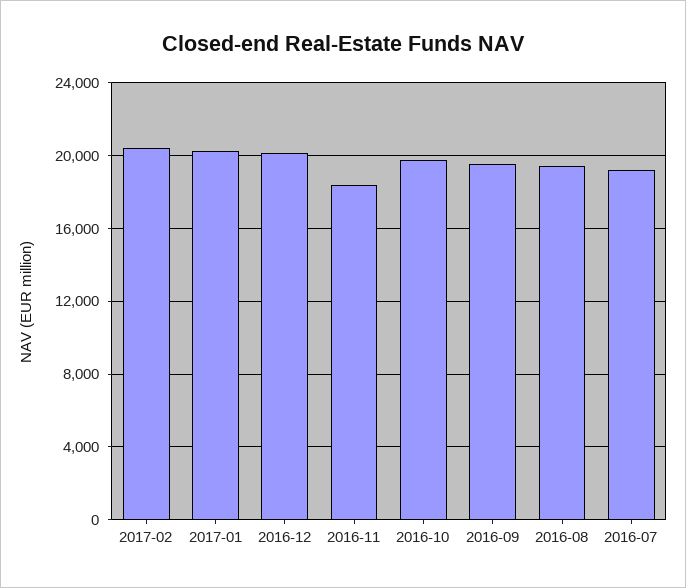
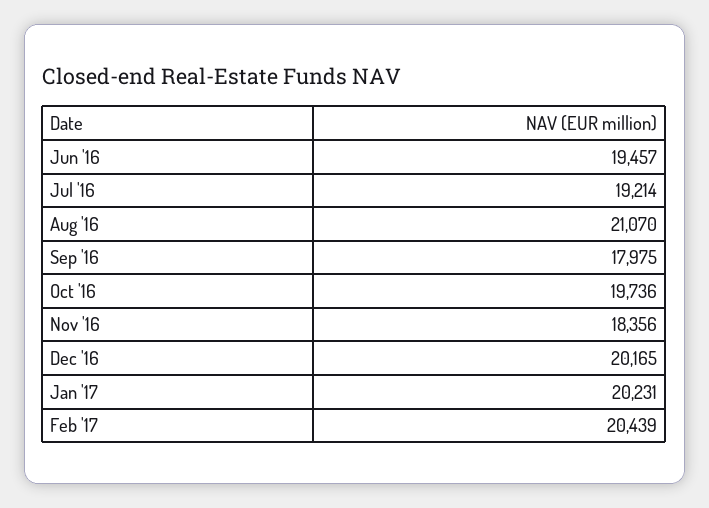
  {
    "2017-02": 20439,
    "2017-01": 20231,
    "2016-12": 20165,
    "2016-11": 18356,
    "2016-10": 19736,
-   "2016-09": 19500,
+   "2016-09": 17975,
-   "2016-08": 19500,
+   "2016-08": 21070,
-   "2016-07": 19214
+   "2016-07": 19214,
+   "Jun '16": 19457
  }

